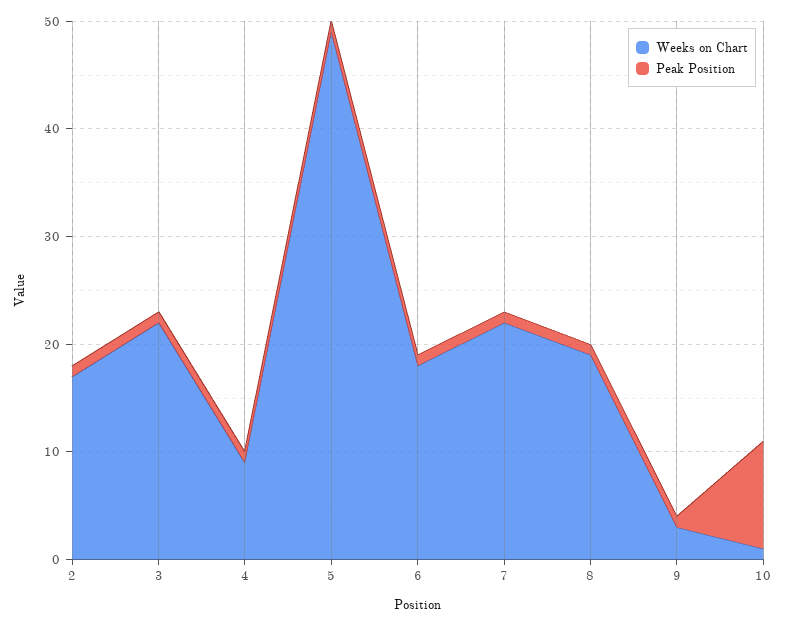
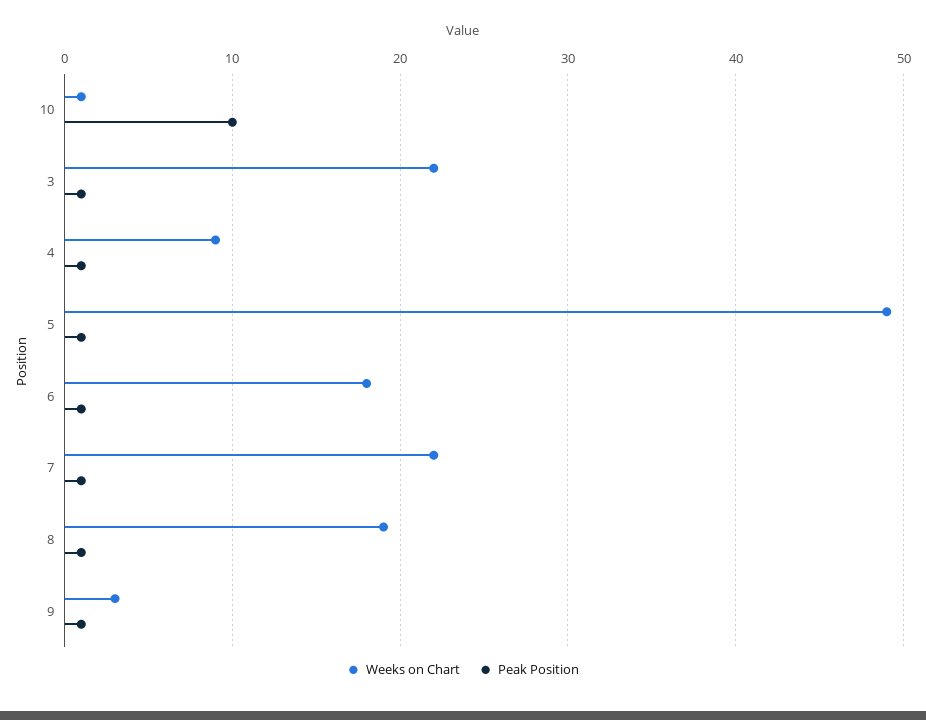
  {
    "Weeks on Chart": {
-     "2": 17,
      "3": 22,
      "4": 9,
      "5": 49,
      "6": 18,
      "7": 22,
      "8": 19,
      "9": 3,
      "10": 1
    },
    "Peak Position": {
-     "2": 1,
      "3": 1,
      "4": 1,
      "5": 1,
      "6": 1,
      "7": 1,
      "8": 1,
      "9": 1,
      "10": 10
    }
  }

